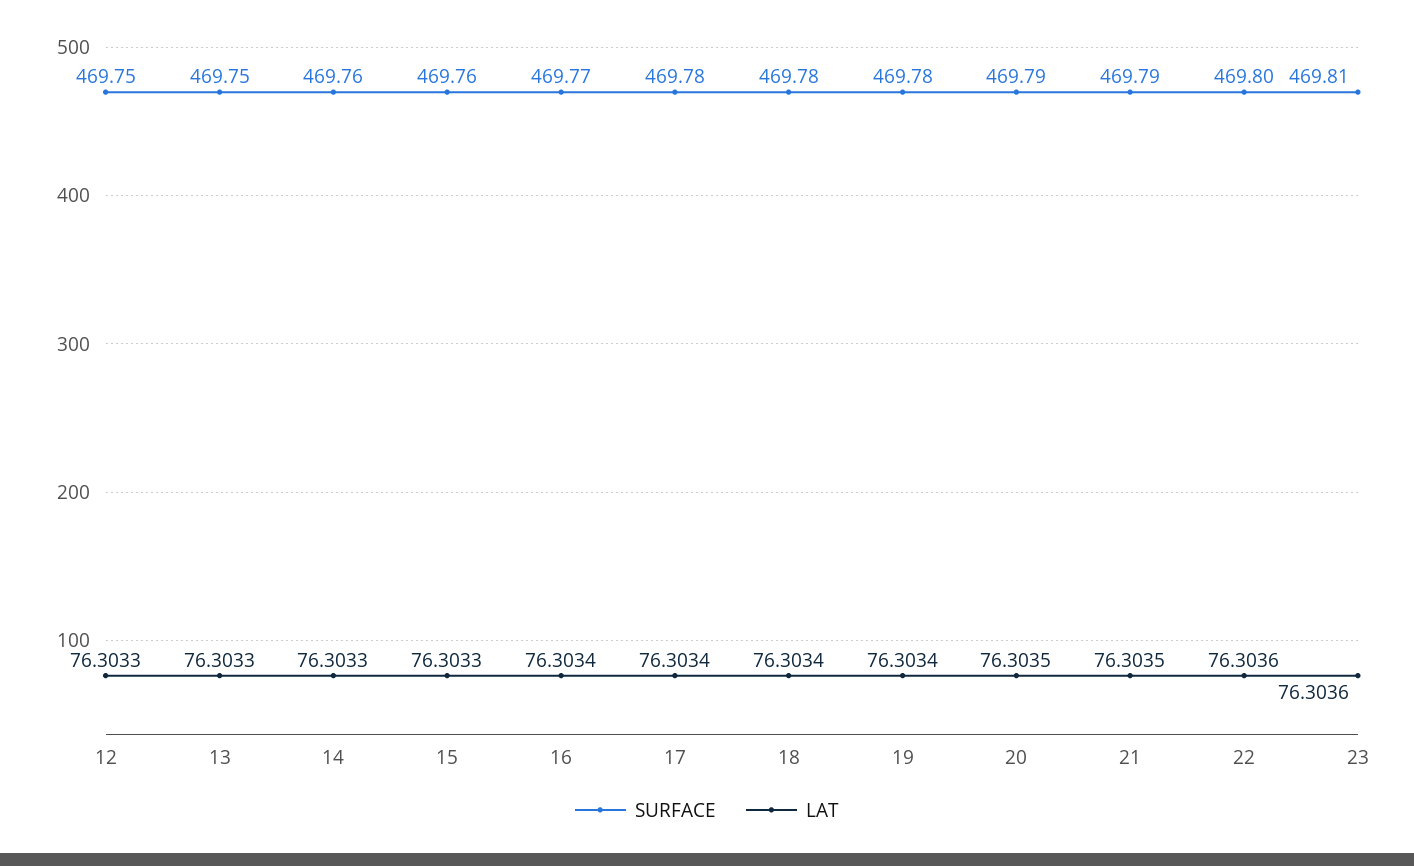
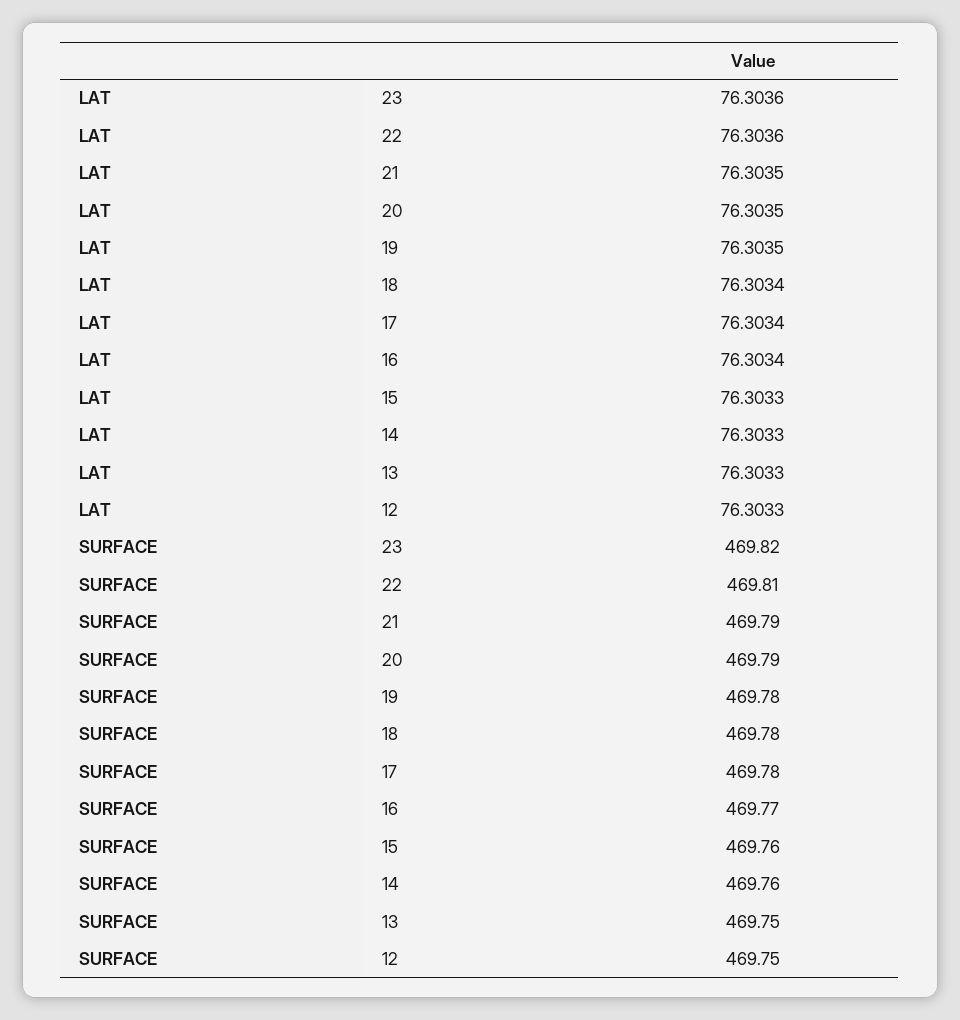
  {
    "SURFACE": {
      "12": 469.75,
      "13": 469.75,
      "14": 469.76,
      "15": 469.76,
      "16": 469.77,
      "17": 469.78,
      "18": 469.78,
      "19": 469.78,
      "20": 469.79,
      "21": 469.79,
-     "22": 469.8,
+     "22": 469.81,
-     "23": 469.81
+     "23": 469.82
    },
    "LAT": {
      "12": 76.3033,
      "13": 76.3033,
      "14": 76.3033,
      "15": 76.3033,
      "16": 76.3034,
      "17": 76.3034,
      "18": 76.3034,
-     "19": 76.3034,
+     "19": 76.3035,
      "20": 76.3035,
      "21": 76.3035,
      "22": 76.3036,
      "23": 76.3036
    }
  }

